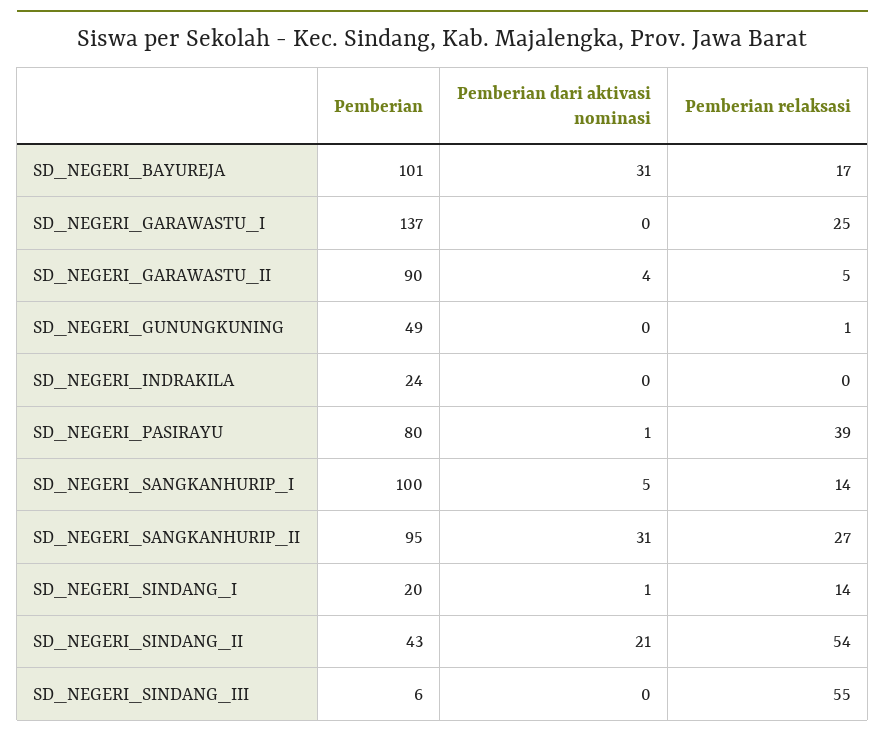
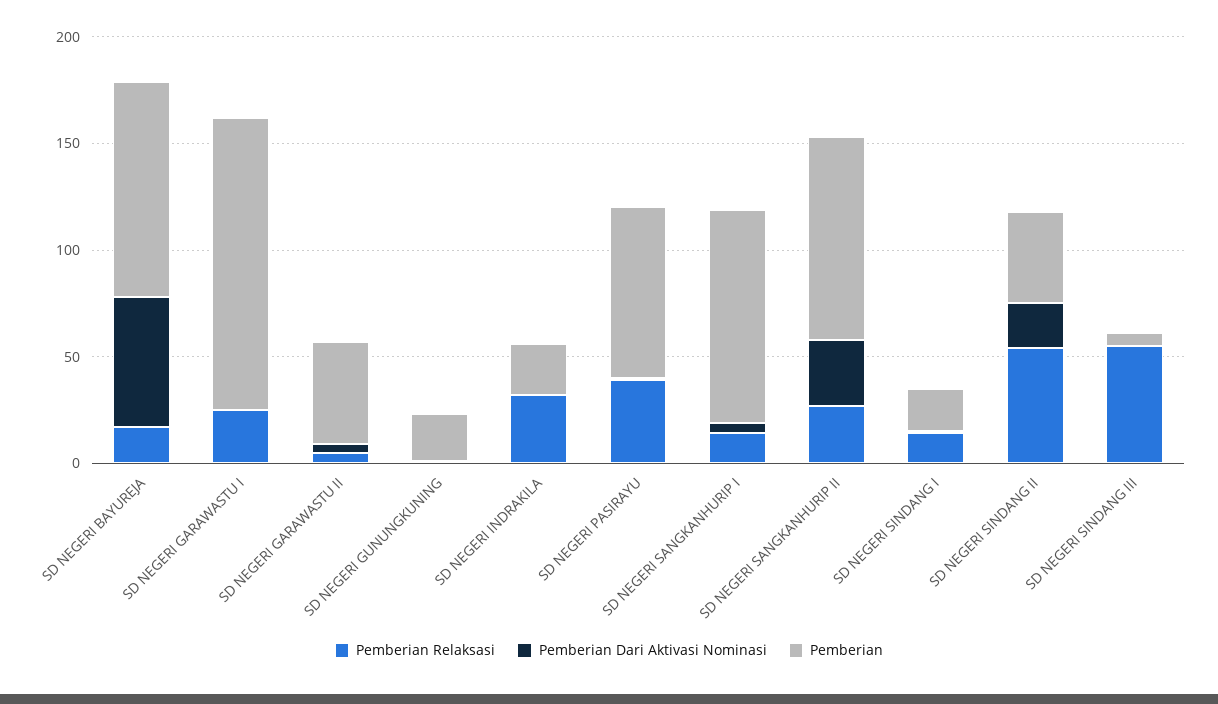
  {
    "Pemberian": {
      "SD_NEGERI_BAYUREJA": 101,
      "SD_NEGERI_GARAWASTU_I": 137,
-     "SD_NEGERI_GARAWASTU_II": 90,
+     "SD_NEGERI_GARAWASTU_II": 50,
-     "SD_NEGERI_GUNUNGKUNING": 49,
+     "SD_NEGERI_GUNUNGKUNING": 20,
      "SD_NEGERI_INDRAKILA": 24,
      "SD_NEGERI_PASIRAYU": 80,
      "SD_NEGERI_SANGKANHURIP_I": 100,
      "SD_NEGERI_SANGKANHURIP_II": 95,
      "SD_NEGERI_SINDANG_I": 20,
      "SD_NEGERI_SINDANG_II": 43,
      "SD_NEGERI_SINDANG_III": 6
    },
    "Pemberian dari aktivasi nominasi": {
-     "SD_NEGERI_BAYUREJA": 31,
+     "SD_NEGERI_BAYUREJA": 60,
      "SD_NEGERI_GARAWASTU_I": 0,
      "SD_NEGERI_GARAWASTU_II": 4,
      "SD_NEGERI_GUNUNGKUNING": 0,
      "SD_NEGERI_INDRAKILA": 0,
      "SD_NEGERI_PASIRAYU": 1,
      "SD_NEGERI_SANGKANHURIP_I": 5,
      "SD_NEGERI_SANGKANHURIP_II": 31,
      "SD_NEGERI_SINDANG_I": 1,
      "SD_NEGERI_SINDANG_II": 21,
      "SD_NEGERI_SINDANG_III": 0
    },
    "Pemberian relaksasi": {
      "SD_NEGERI_BAYUREJA": 17,
      "SD_NEGERI_GARAWASTU_I": 25,
      "SD_NEGERI_GARAWASTU_II": 5,
      "SD_NEGERI_GUNUNGKUNING": 1,
-     "SD_NEGERI_INDRAKILA": 0,
+     "SD_NEGERI_INDRAKILA": 30,
      "SD_NEGERI_PASIRAYU": 39,
      "SD_NEGERI_SANGKANHURIP_I": 14,
      "SD_NEGERI_SANGKANHURIP_II": 27,
      "SD_NEGERI_SINDANG_I": 14,
      "SD_NEGERI_SINDANG_II": 54,
      "SD_NEGERI_SINDANG_III": 55
    }
  }

